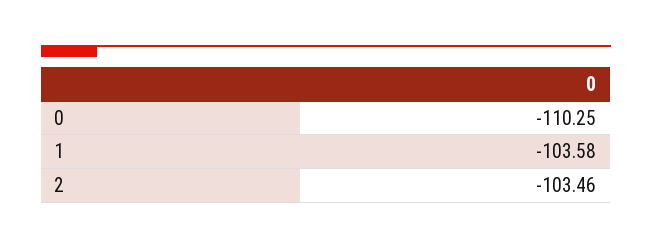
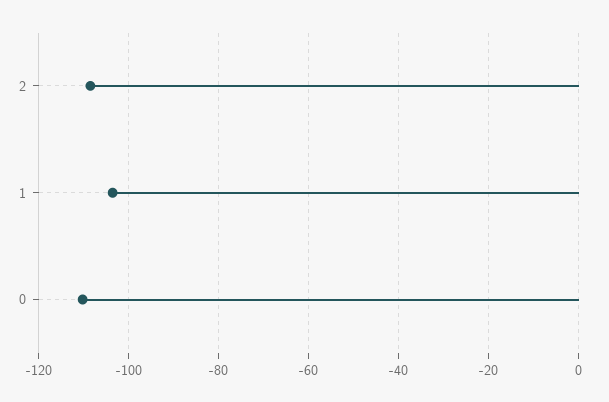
  {
    "0": -110.25,
    "1": -103.58,
-   "2": -103.46
+   "2": -108
  }

